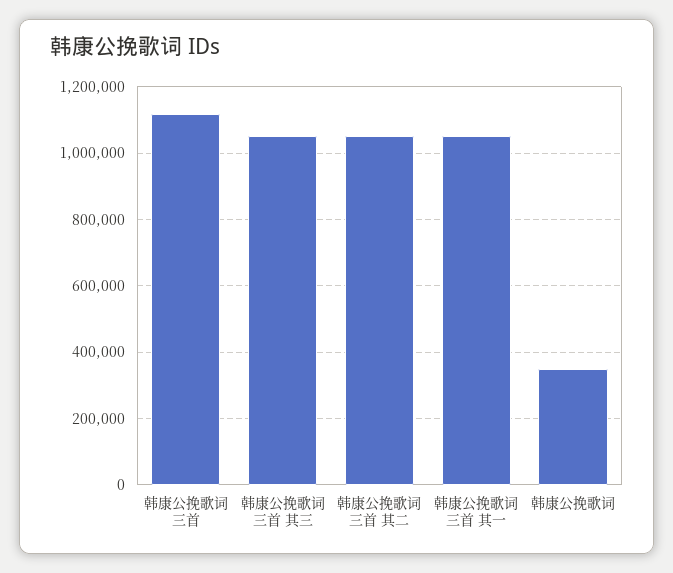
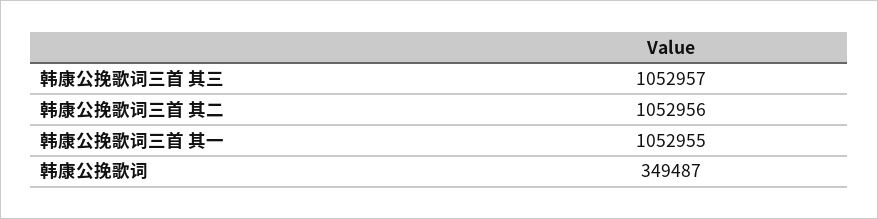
  {
-   "韩康公挽歌词三首": 1120000,
    "韩康公挽歌词三首 其三": 1052957,
    "韩康公挽歌词三首 其二": 1052956,
    "韩康公挽歌词三首 其一": 1052955,
    "韩康公挽歌词": 349487
  }

